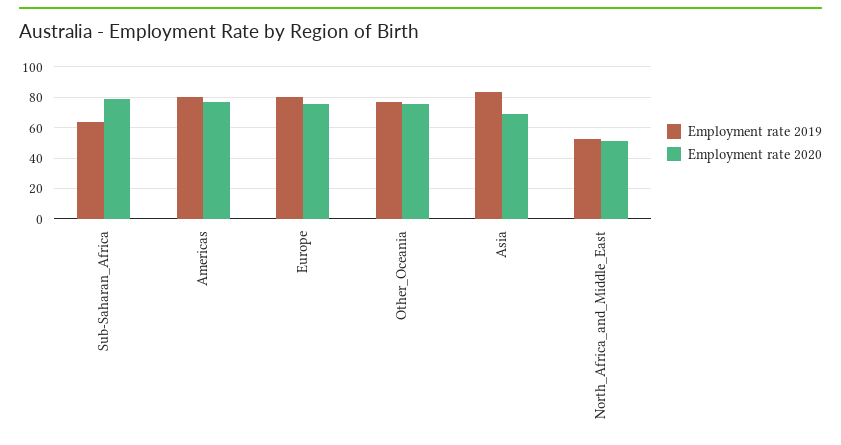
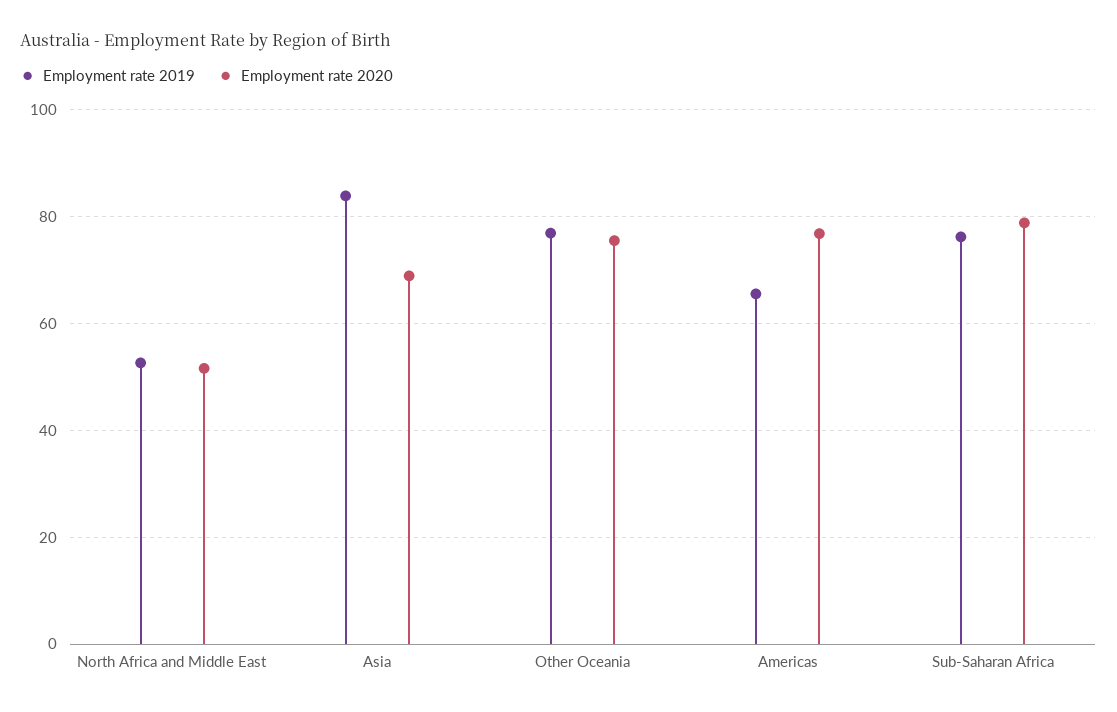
  {
    "Employment rate 2019": {
-     "Sub-Saharan_Africa": 65,
+     "Sub-Saharan_Africa": 76,
-     "Americas": 80,
+     "Americas": 66,
-     "Europe": 80,
      "Other_Oceania": 76,
      "Asia": 84,
      "North_Africa_and_Middle_East": 52
    },
    "Employment rate 2020": {
      "Sub-Saharan_Africa": 78,
      "Americas": 76,
-     "Europe": 75,
      "Other_Oceania": 76,
      "Asia": 68,
      "North_Africa_and_Middle_East": 52
    }
  }

